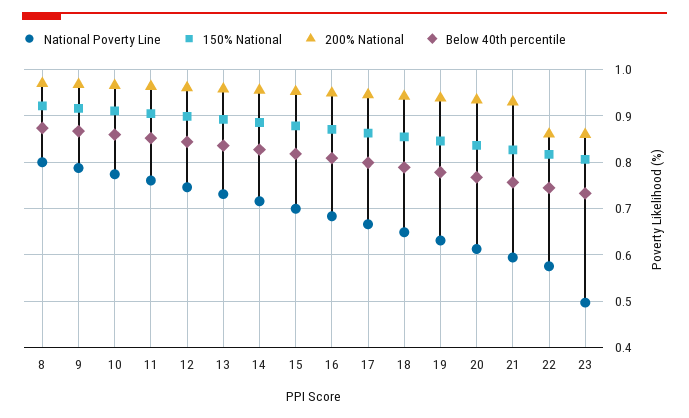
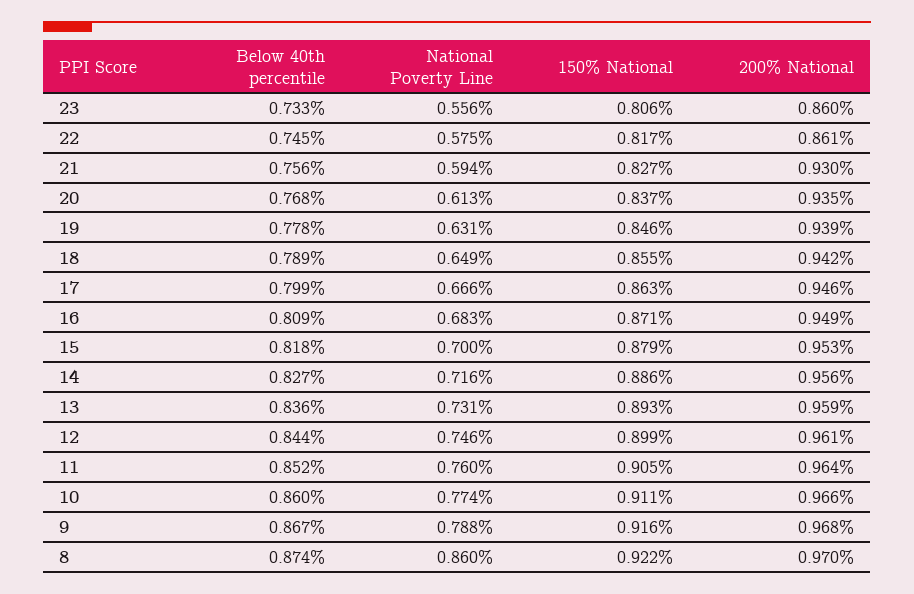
  {
    "National Poverty Line": {
-     "8": 0.8,
+     "8": 0.86,
      "9": 0.788,
      "10": 0.774,
      "11": 0.76,
      "12": 0.746,
      "13": 0.731,
      "14": 0.716,
      "15": 0.7,
      "16": 0.683,
      "17": 0.666,
      "18": 0.649,
      "19": 0.631,
      "20": 0.613,
      "21": 0.594,
      "22": 0.575,
-     "23": 0.5
+     "23": 0.556
    },
    "150% National": {
      "8": 0.922,
      "9": 0.916,
      "10": 0.911,
      "11": 0.905,
      "12": 0.899,
      "13": 0.893,
      "14": 0.886,
      "15": 0.879,
      "16": 0.871,
      "17": 0.863,
      "18": 0.855,
      "19": 0.846,
      "20": 0.837,
      "21": 0.827,
      "22": 0.817,
      "23": 0.806
    },
    "200% National": {
      "8": 0.97,
      "9": 0.968,
      "10": 0.966,
      "11": 0.964,
      "12": 0.961,
      "13": 0.959,
      "14": 0.956,
      "15": 0.953,
      "16": 0.949,
      "17": 0.946,
      "18": 0.942,
      "19": 0.939,
      "20": 0.935,
      "21": 0.93,
      "22": 0.861,
      "23": 0.86
    },
    "Below 40th percentile": {
      "8": 0.874,
      "9": 0.867,
      "10": 0.86,
      "11": 0.852,
      "12": 0.844,
      "13": 0.836,
      "14": 0.827,
      "15": 0.818,
      "16": 0.809,
      "17": 0.799,
      "18": 0.789,
      "19": 0.778,
      "20": 0.768,
      "21": 0.756,
      "22": 0.745,
      "23": 0.733
    }
  }

